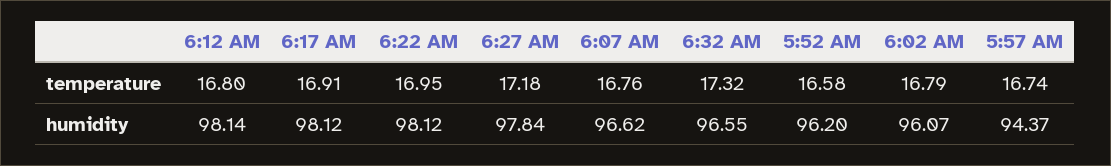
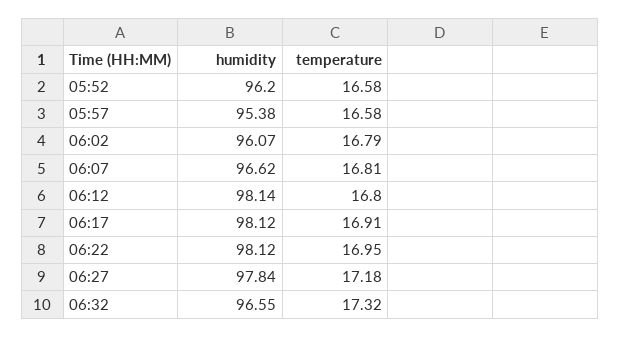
  {
    "6:12 AM": {
      "temperature": 16.8,
      "humidity": 98.14
    },
    "6:17 AM": {
      "temperature": 16.91,
      "humidity": 98.12
    },
    "6:22 AM": {
      "temperature": 16.95,
      "humidity": 98.12
    },
    "6:27 AM": {
      "temperature": 17.18,
      "humidity": 97.84
    },
    "6:07 AM": {
-     "temperature": 16.76,
+     "temperature": 16.81,
      "humidity": 96.62
    },
    "6:32 AM": {
      "temperature": 17.32,
      "humidity": 96.55
    },
    "5:52 AM": {
      "temperature": 16.58,
      "humidity": 96.2
    },
    "6:02 AM": {
      "temperature": 16.79,
      "humidity": 96.07
    },
    "5:57 AM": {
-     "temperature": 16.74,
+     "temperature": 16.58,
-     "humidity": 94.37
+     "humidity": 95.38
    }
  }

